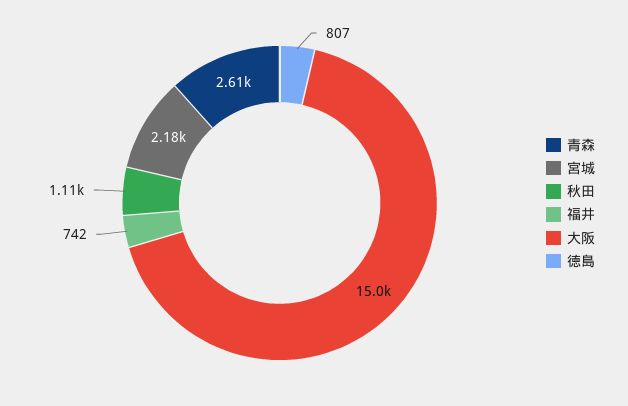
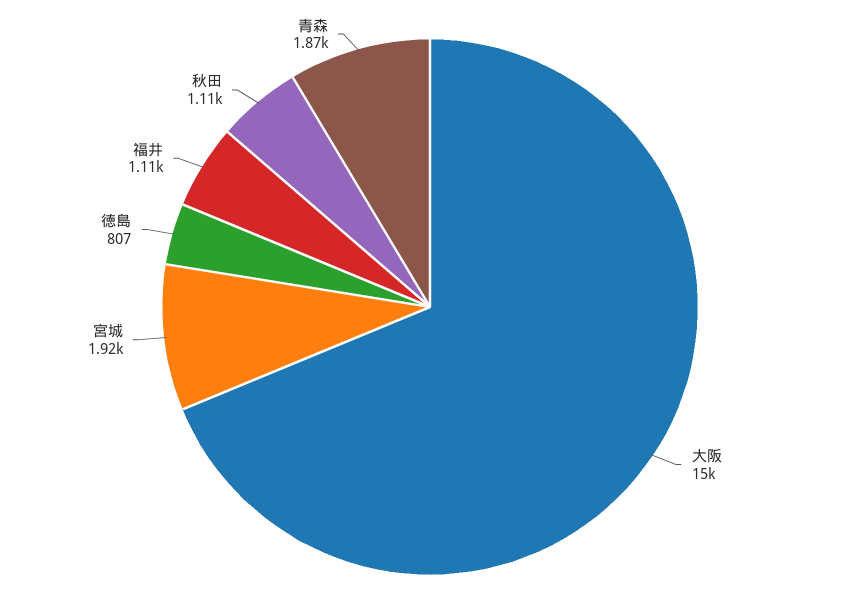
  {
-   "青森": 2610,
+   "青森": 1870,
-   "宮城": 2180,
+   "宮城": 1920,
    "秋田": 1110,
-   "福井": 742,
+   "福井": 1110,
    "大阪": 15000,
    "徳島": 807
  }

